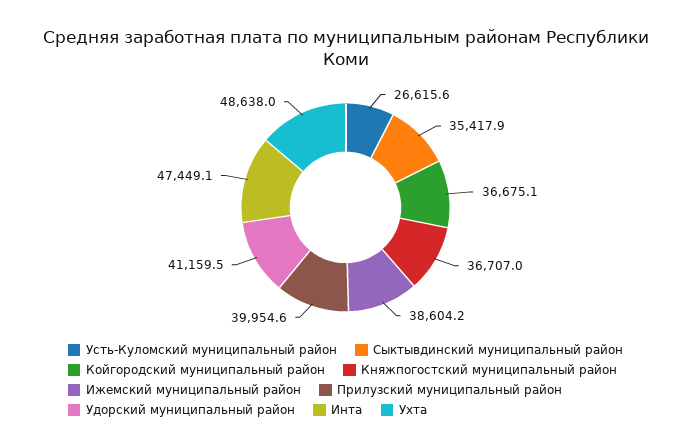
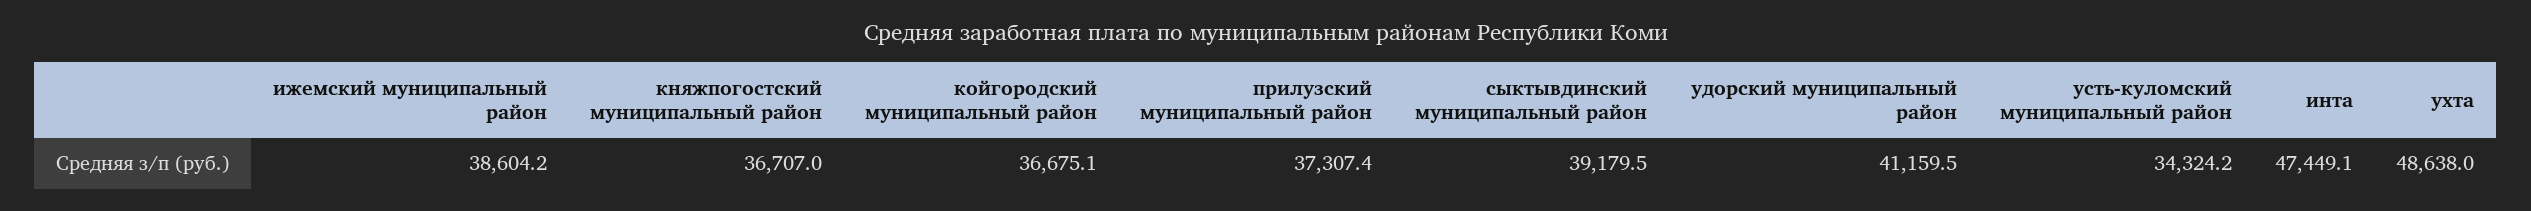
  {
-   "Усть-Куломский муниципальный район": 26615.6,
+   "Усть-Куломский муниципальный район": 34324.2,
-   "Сыктывдинский муниципальный район": 35417.9,
+   "Сыктывдинский муниципальный район": 39179.5,
    "Койгородский муниципальный район": 36675.1,
    "Княжпогостский муниципальный район": 36707,
    "Ижемский муниципальный район": 38604.2,
-   "Прилузский муниципальный район": 39954.6,
+   "Прилузский муниципальный район": 37307.4,
    "Удорский муниципальный район": 41159.5,
    "Инта": 47449.1,
    "Ухта": 48638
  }

